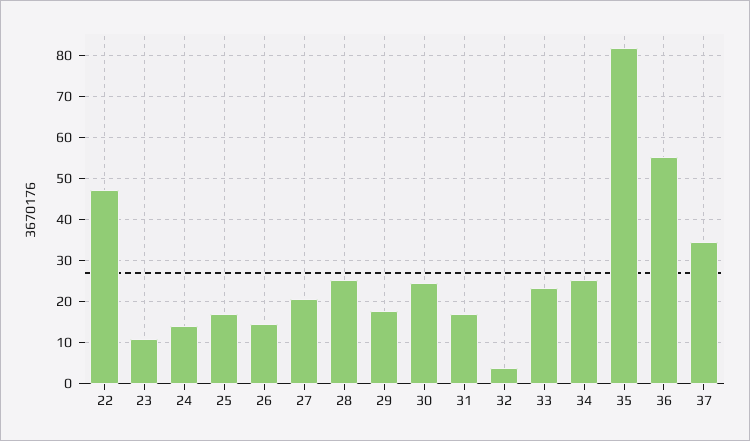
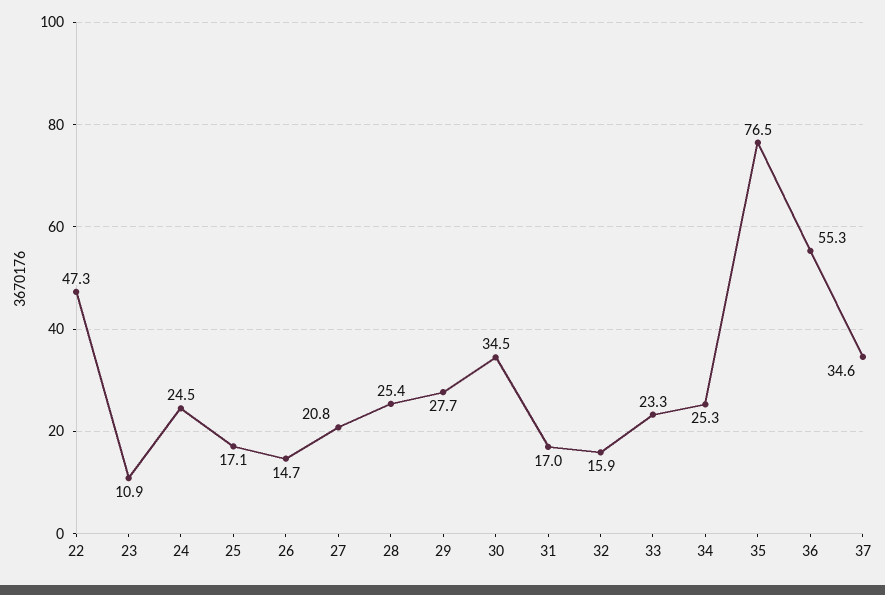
  {
    "22": 47.3,
    "23": 10.9,
-   "24": 14,
+   "24": 24.5,
    "25": 17.1,
    "26": 14.7,
    "27": 20.8,
    "28": 25.4,
-   "29": 18,
+   "29": 27.7,
-   "30": 24,
+   "30": 34.5,
    "31": 17,
-   "32": 4,
+   "32": 15.9,
    "33": 23.3,
    "34": 25.3,
-   "35": 82,
+   "35": 76.5,
    "36": 55.3,
    "37": 34.6
  }

